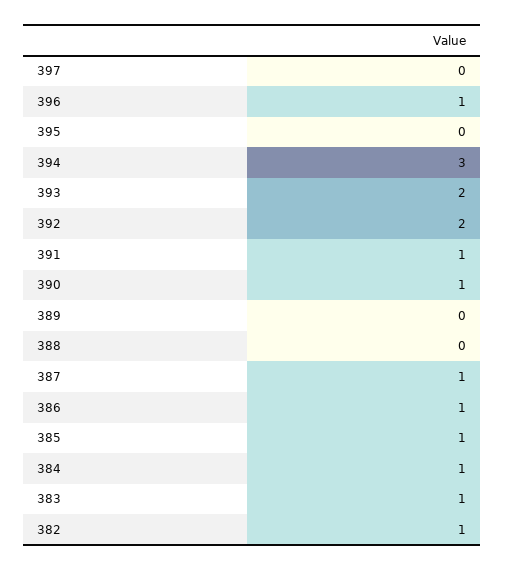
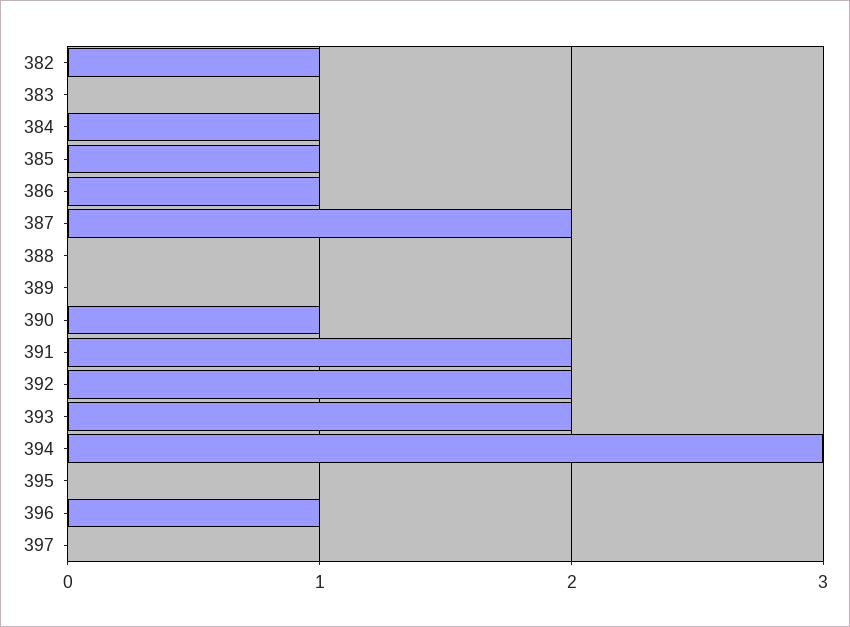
  {
    "397": 0,
    "396": 1,
    "395": 0,
    "394": 3,
    "393": 2,
    "392": 2,
-   "391": 1,
+   "391": 2,
    "390": 1,
    "389": 0,
    "388": 0,
-   "387": 1,
+   "387": 2,
    "386": 1,
    "385": 1,
    "384": 1,
-   "383": 1,
+   "383": 0,
    "382": 1
  }

